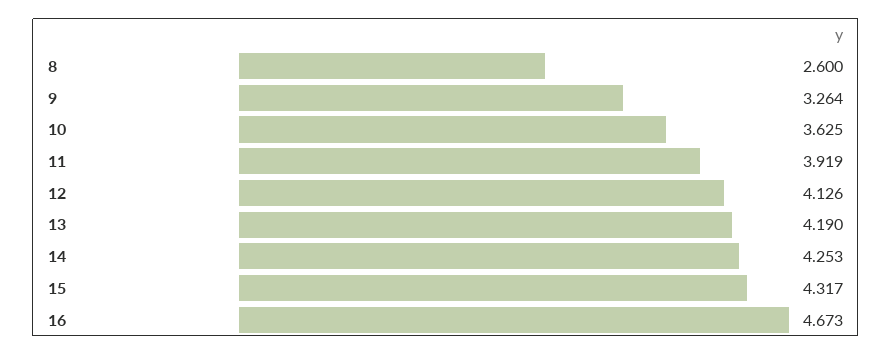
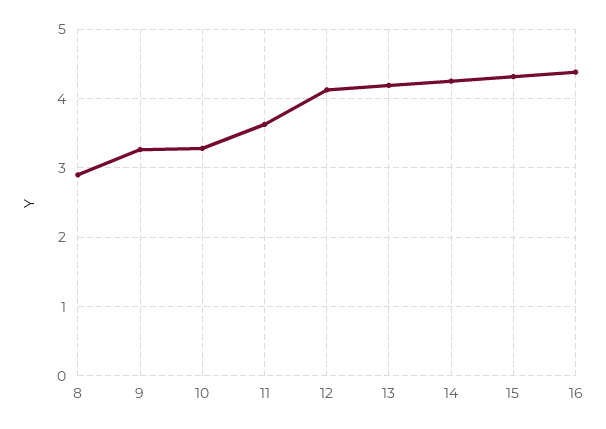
  {
-   "8": 2.6,
+   "8": 2.9,
    "9": 3.264,
-   "10": 3.625,
+   "10": 3.3,
-   "11": 3.919,
+   "11": 3.6,
    "12": 4.126,
    "13": 4.19,
    "14": 4.253,
    "15": 4.317,
-   "16": 4.673
+   "16": 4.4
  }

